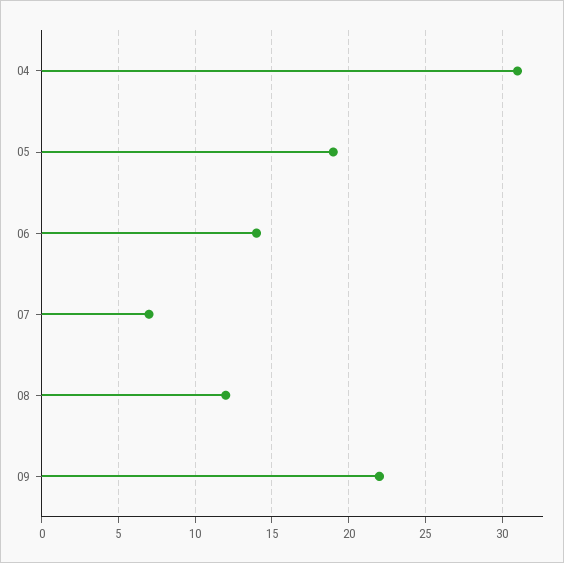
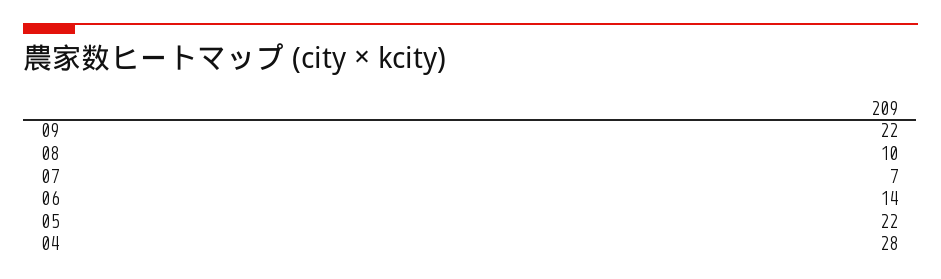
  {
-   "04": 31,
+   "04": 28,
-   "05": 19,
+   "05": 22,
    "06": 14,
    "07": 7,
-   "08": 12,
+   "08": 10,
    "09": 22
  }

